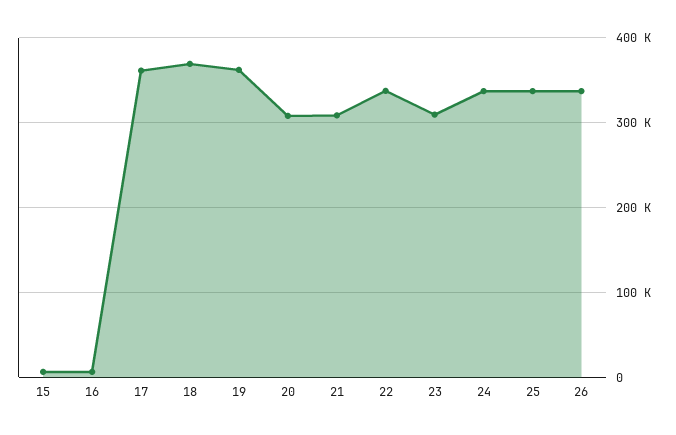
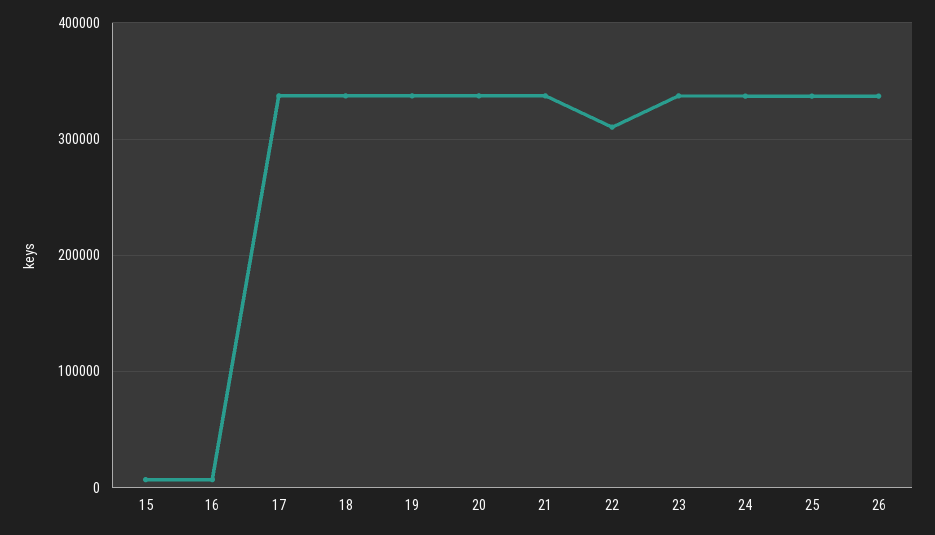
  {
    "15": 10000,
    "16": 10000,
-   "17": 360000,
+   "17": 340000,
-   "18": 370000,
+   "18": 340000,
-   "19": 360000,
+   "19": 340000,
-   "20": 310000,
+   "20": 340000,
-   "21": 310000,
+   "21": 340000,
-   "22": 340000,
+   "22": 310000,
-   "23": 310000,
+   "23": 340000,
    "24": 340000,
    "25": 340000,
    "26": 340000
  }

